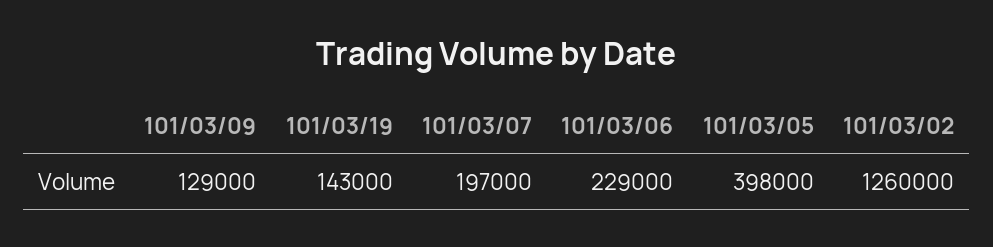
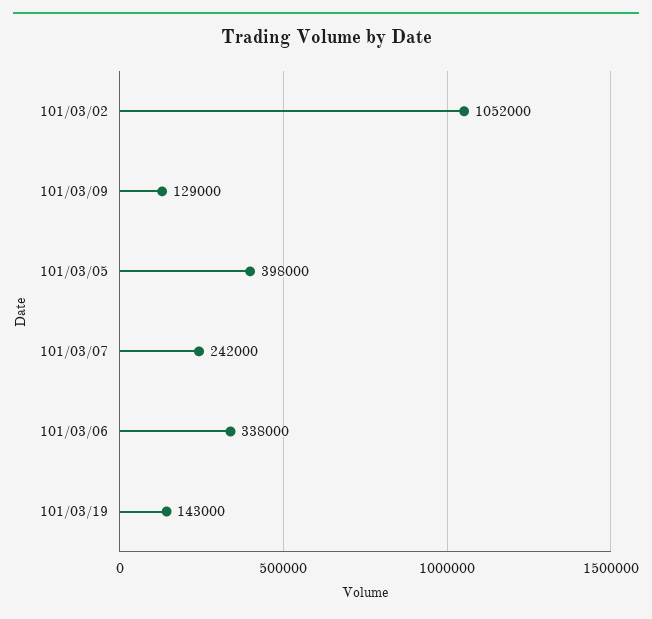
  {
    "101/03/09": 129000,
    "101/03/19": 143000,
-   "101/03/07": 197000,
+   "101/03/07": 242000,
-   "101/03/06": 229000,
+   "101/03/06": 338000,
    "101/03/05": 398000,
-   "101/03/02": 1260000
+   "101/03/02": 1052000
  }

